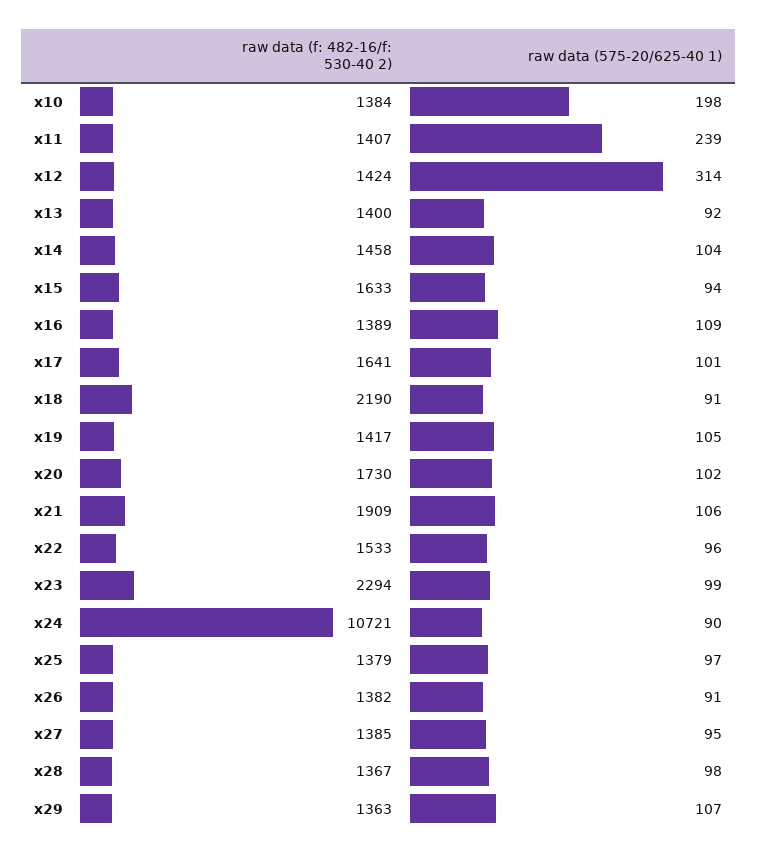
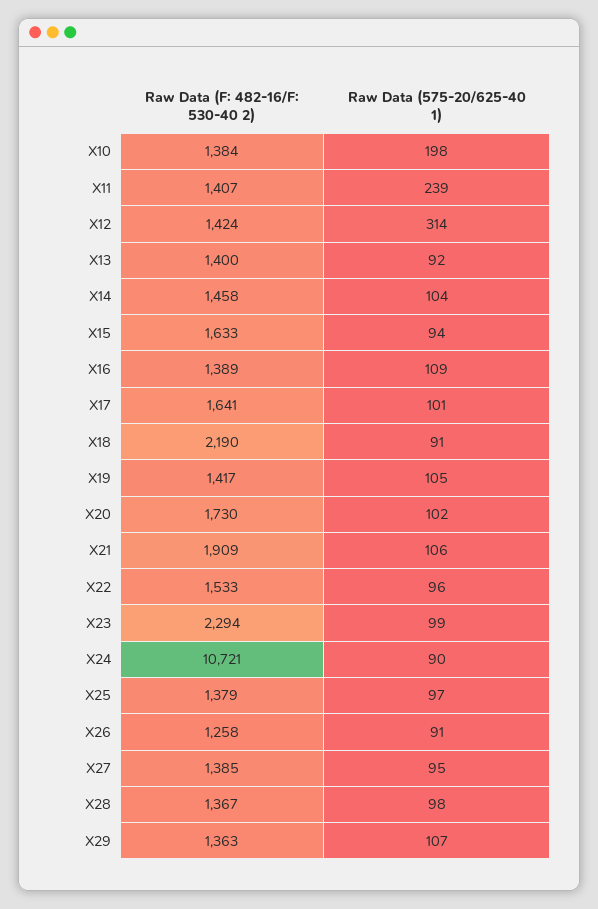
  {
    "raw data (f: 482-16/f: 530-40 2)": {
      "x10": 1384,
      "x11": 1407,
      "x12": 1424,
      "x13": 1400,
      "x14": 1458,
      "x15": 1633,
      "x16": 1389,
      "x17": 1641,
      "x18": 2190,
      "x19": 1417,
      "x20": 1730,
      "x21": 1909,
      "x22": 1533,
      "x23": 2294,
      "x24": 10721,
      "x25": 1379,
-     "x26": 1382,
+     "x26": 1258,
      "x27": 1385,
      "x28": 1367,
      "x29": 1363
    },
    "raw data (575-20/625-40 1)": {
      "x10": 198,
      "x11": 239,
      "x12": 314,
      "x13": 92,
      "x14": 104,
      "x15": 94,
      "x16": 109,
      "x17": 101,
      "x18": 91,
      "x19": 105,
      "x20": 102,
      "x21": 106,
      "x22": 96,
      "x23": 99,
      "x24": 90,
      "x25": 97,
      "x26": 91,
      "x27": 95,
      "x28": 98,
      "x29": 107
    }
  }

